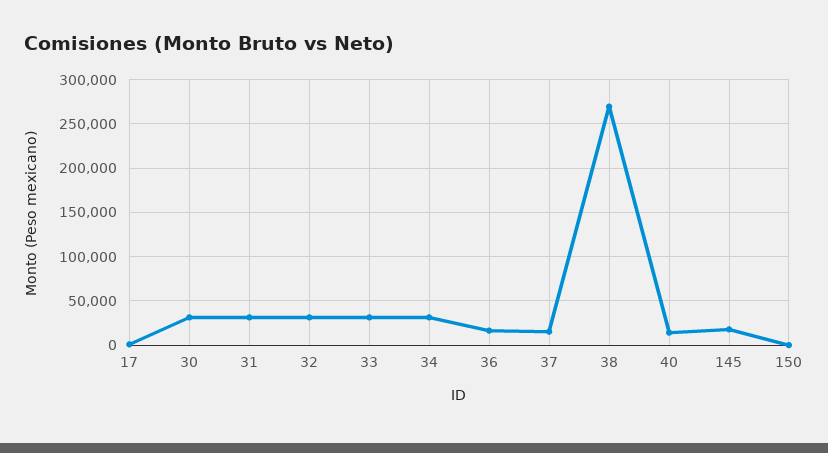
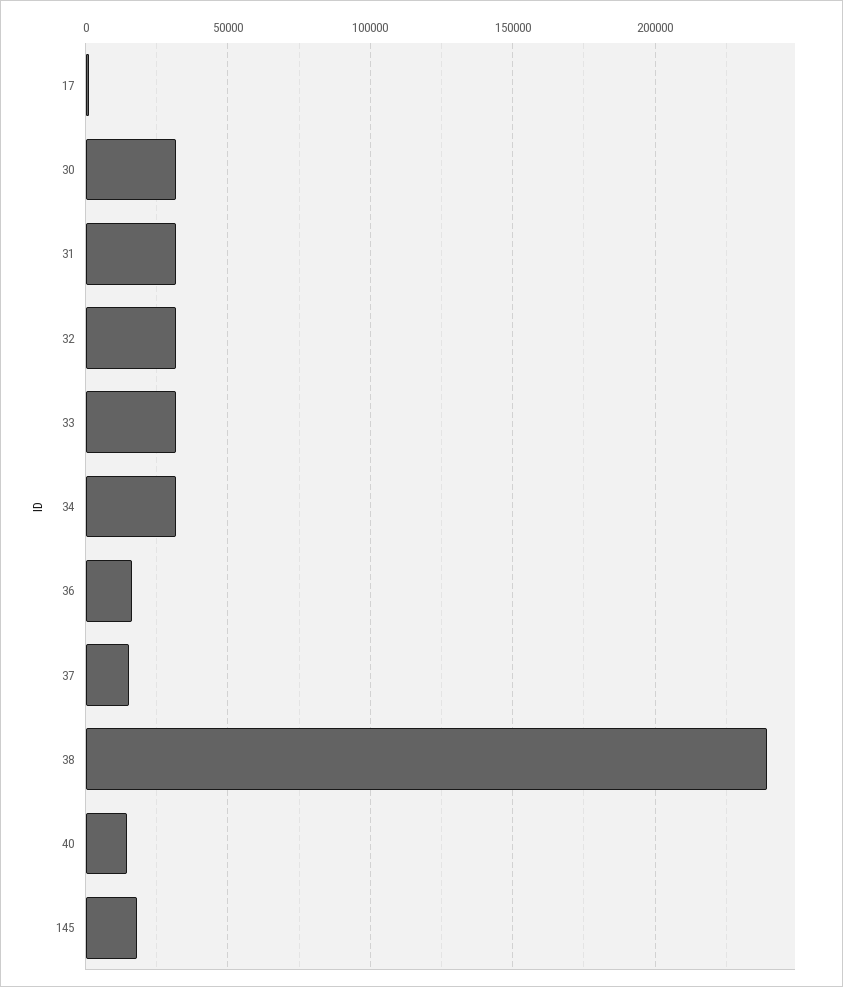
  {
    "17": 0,
    "30": 30000,
    "31": 30000,
    "32": 30000,
    "33": 30000,
    "34": 30000,
    "36": 15000,
    "37": 15000,
-   "38": 270000,
+   "38": 240000,
    "40": 15000,
-   "145": 20000,
+   "145": 20000
-   "150": 0
  }

